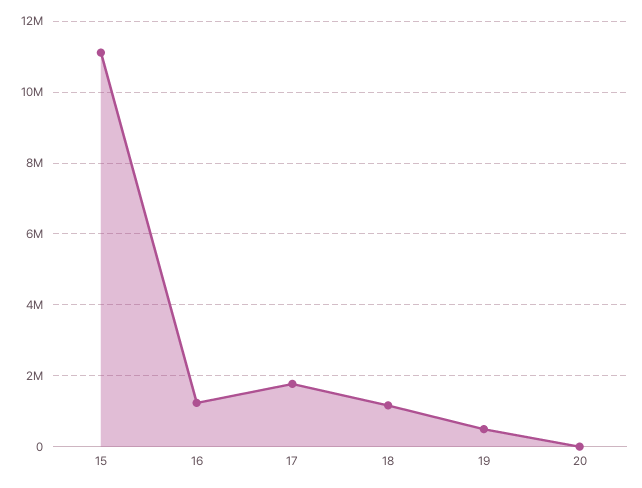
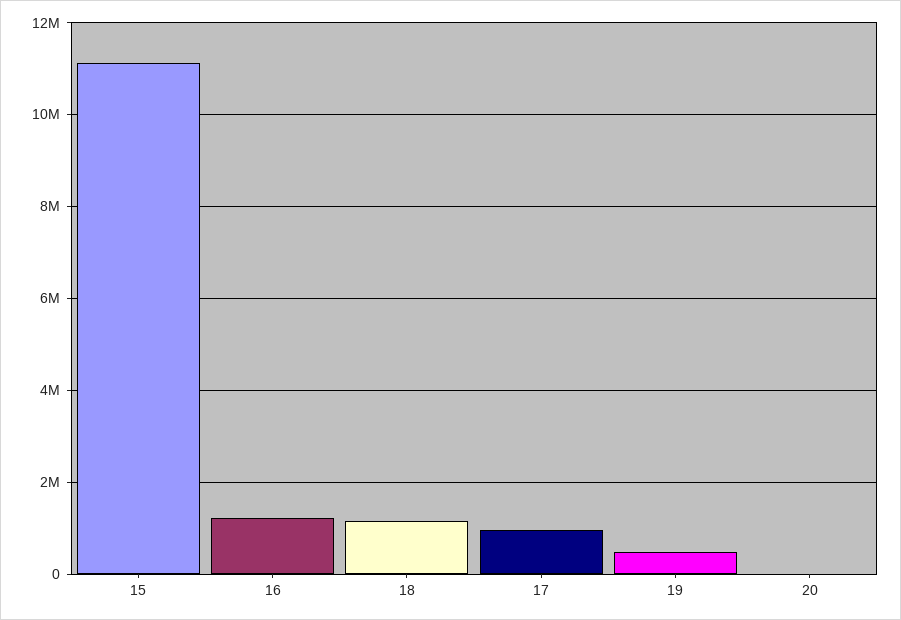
  {
    "15": 11200000,
    "16": 1200000,
-   "17": 1800000,
+   "17": 1000000,
    "18": 1200000,
    "19": 400000,
    "20": 0
  }

